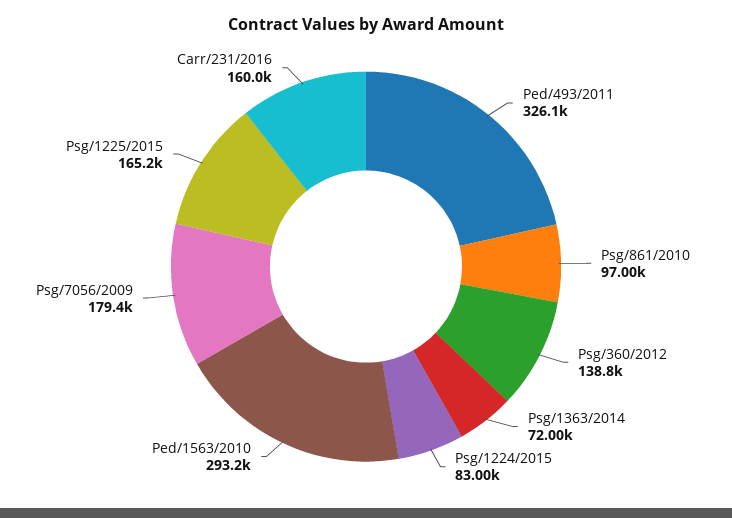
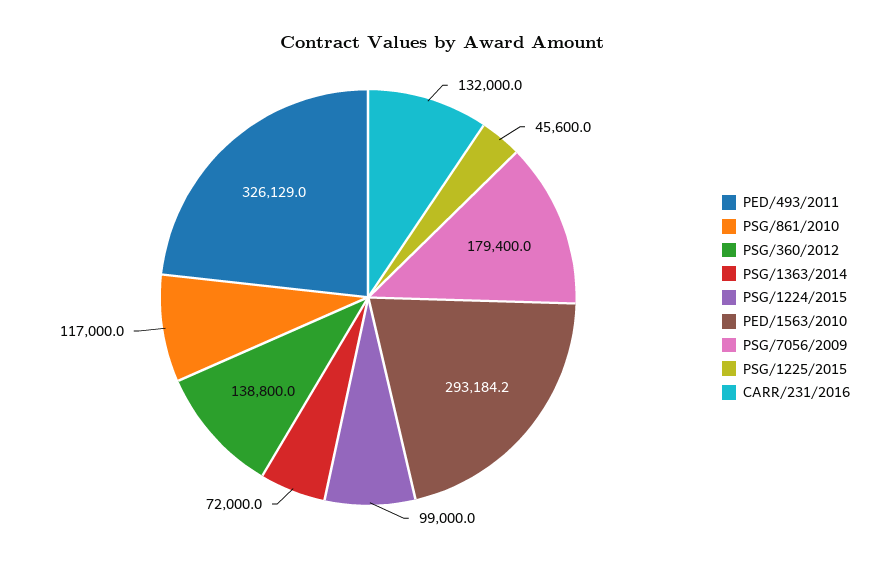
  {
    "Ped/493/2011": 326129,
-   "Psg/861/2010": 97000,
+   "Psg/861/2010": 117000,
    "Psg/360/2012": 138800,
    "Psg/1363/2014": 72000,
-   "Psg/1224/2015": 83000,
+   "Psg/1224/2015": 99000,
    "Ped/1563/2010": 293184.2,
    "Psg/7056/2009": 179400,
-   "Psg/1225/2015": 165200,
+   "Psg/1225/2015": 45600,
-   "Carr/231/2016": 160000
+   "Carr/231/2016": 132000
  }

